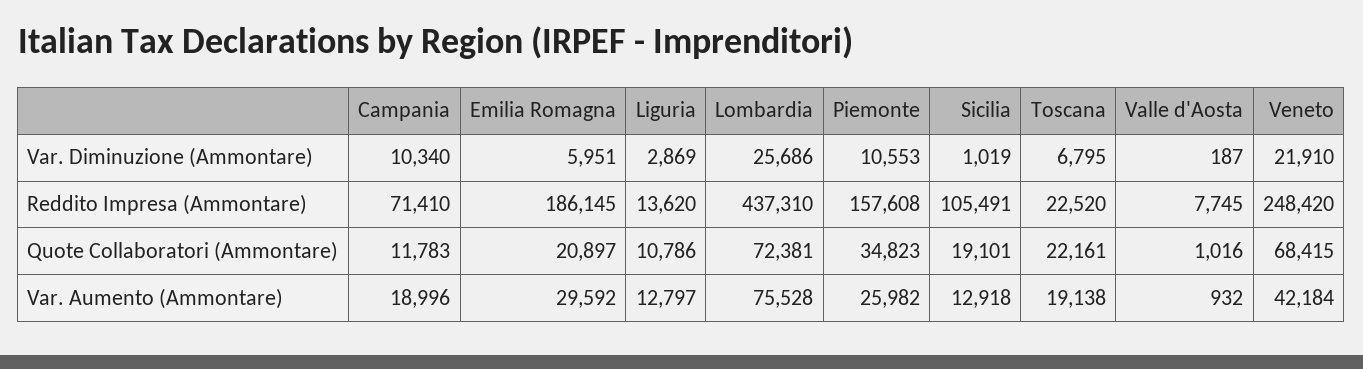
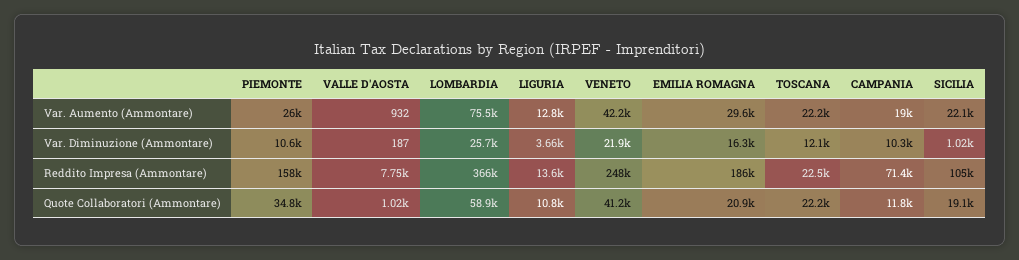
  {
    "Campania": {
      "Var. Diminuzione (Ammontare)": 10340,
      "Reddito Impresa (Ammontare)": 71410,
      "Quote Collaboratori (Ammontare)": 11783,
      "Var. Aumento (Ammontare)": 18996
    },
    "Emilia Romagna": {
-     "Var. Diminuzione (Ammontare)": 5951,
+     "Var. Diminuzione (Ammontare)": 16300,
      "Reddito Impresa (Ammontare)": 186145,
      "Quote Collaboratori (Ammontare)": 20897,
      "Var. Aumento (Ammontare)": 29592
    },
    "Liguria": {
-     "Var. Diminuzione (Ammontare)": 2869,
+     "Var. Diminuzione (Ammontare)": 3660,
      "Reddito Impresa (Ammontare)": 13620,
      "Quote Collaboratori (Ammontare)": 10786,
      "Var. Aumento (Ammontare)": 12797
    },
    "Lombardia": {
      "Var. Diminuzione (Ammontare)": 25686,
-     "Reddito Impresa (Ammontare)": 437310,
+     "Reddito Impresa (Ammontare)": 366000,
-     "Quote Collaboratori (Ammontare)": 72381,
+     "Quote Collaboratori (Ammontare)": 58900,
      "Var. Aumento (Ammontare)": 75528
    },
    "Piemonte": {
      "Var. Diminuzione (Ammontare)": 10553,
      "Reddito Impresa (Ammontare)": 157608,
      "Quote Collaboratori (Ammontare)": 34823,
      "Var. Aumento (Ammontare)": 25982
    },
    "Sicilia": {
      "Var. Diminuzione (Ammontare)": 1019,
      "Reddito Impresa (Ammontare)": 105491,
      "Quote Collaboratori (Ammontare)": 19101,
-     "Var. Aumento (Ammontare)": 12918
+     "Var. Aumento (Ammontare)": 22100
    },
    "Toscana": {
-     "Var. Diminuzione (Ammontare)": 6795,
+     "Var. Diminuzione (Ammontare)": 12100,
      "Reddito Impresa (Ammontare)": 22520,
      "Quote Collaboratori (Ammontare)": 22161,
-     "Var. Aumento (Ammontare)": 19138
+     "Var. Aumento (Ammontare)": 22200
    },
    "Valle d'Aosta": {
      "Var. Diminuzione (Ammontare)": 187,
      "Reddito Impresa (Ammontare)": 7745,
      "Quote Collaboratori (Ammontare)": 1016,
      "Var. Aumento (Ammontare)": 932
    },
    "Veneto": {
      "Var. Diminuzione (Ammontare)": 21910,
      "Reddito Impresa (Ammontare)": 248420,
-     "Quote Collaboratori (Ammontare)": 68415,
+     "Quote Collaboratori (Ammontare)": 41200,
      "Var. Aumento (Ammontare)": 42184
    }
  }

